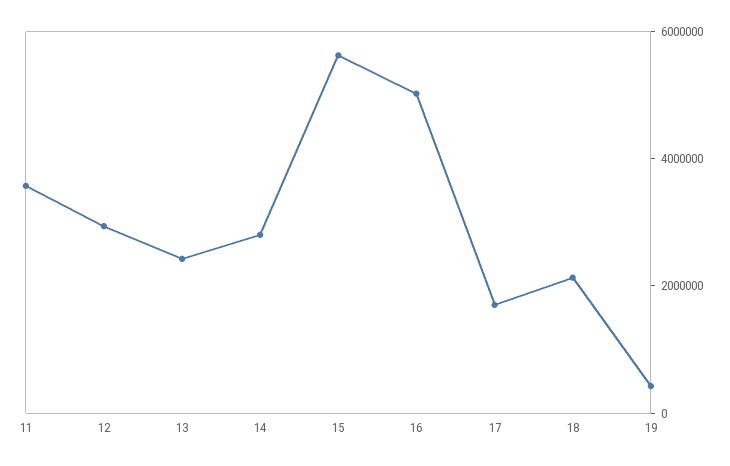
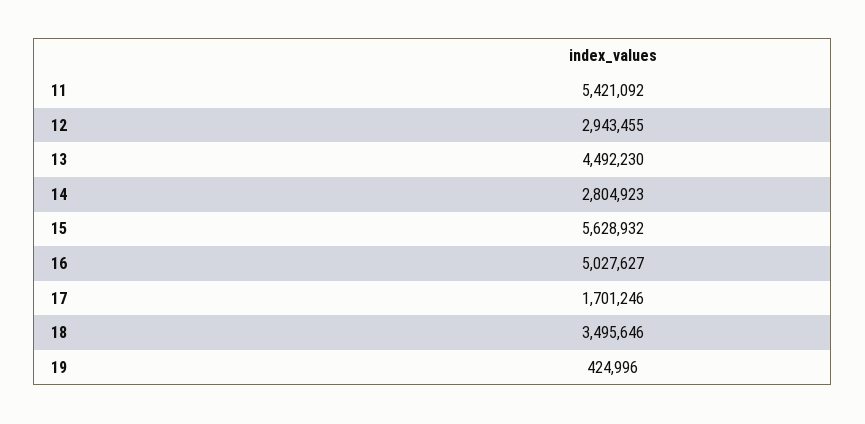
  {
-   "11": 3500000,
+   "11": 5421092,
    "12": 2943455,
-   "13": 2500000,
+   "13": 4492230,
    "14": 2804923,
    "15": 5628932,
    "16": 5027627,
    "17": 1701246,
-   "18": 2000000,
+   "18": 3495646,
    "19": 424996
  }

